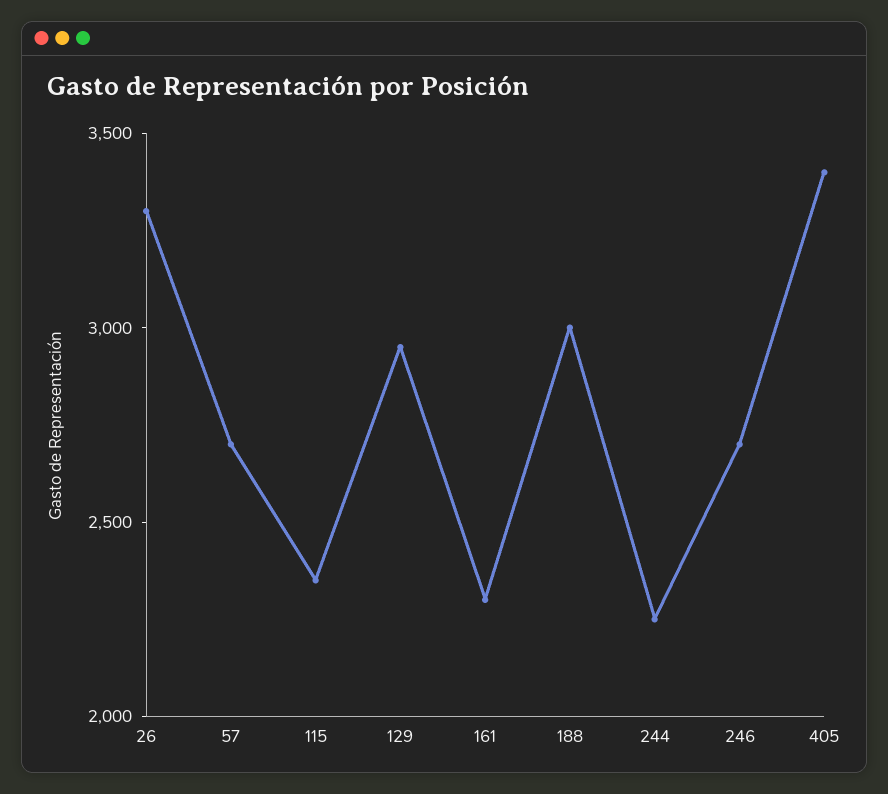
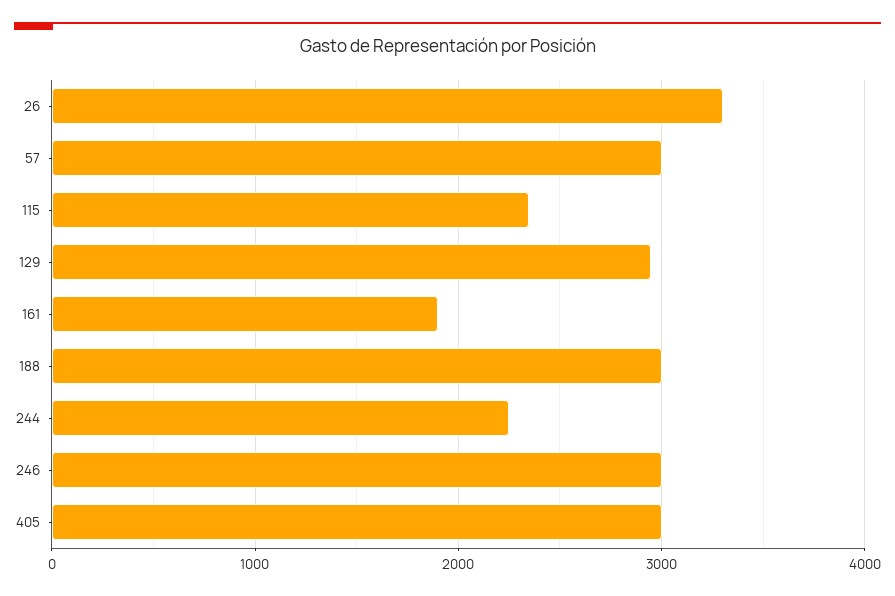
  {
    "26": 3300,
-   "57": 2700,
+   "57": 3000,
    "115": 2400,
    "129": 3000,
-   "161": 2300,
+   "161": 1900,
    "188": 3000,
    "244": 2300,
-   "246": 2700,
+   "246": 3000,
-   "405": 3400
+   "405": 3000
  }

